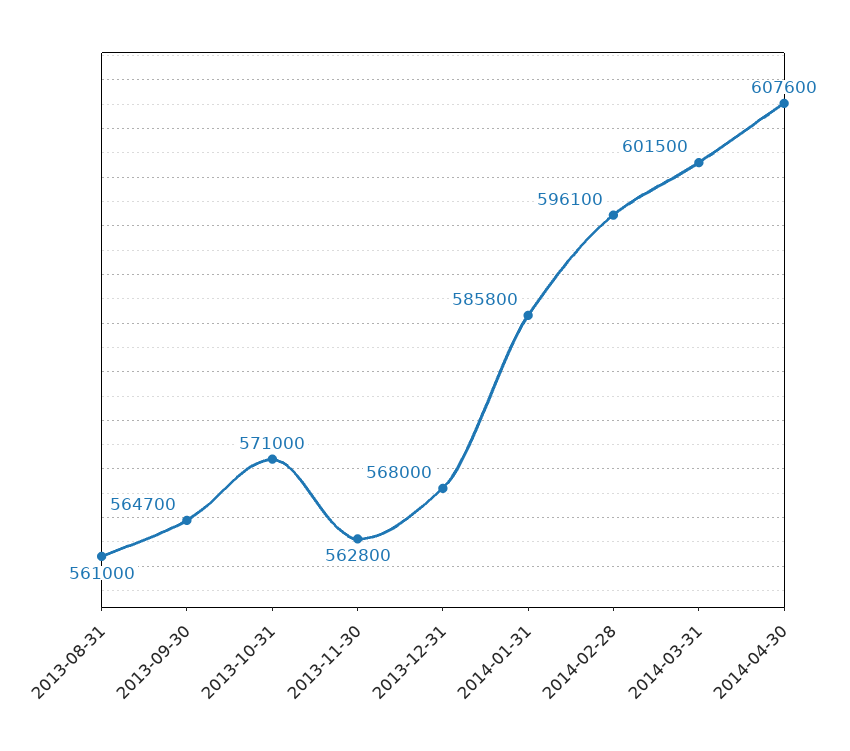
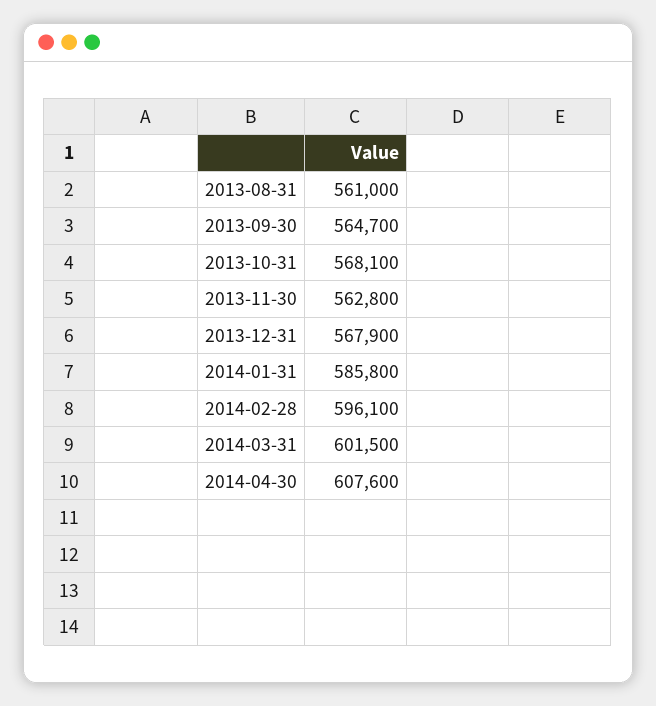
  {
    "2013-08-31": 561000,
    "2013-09-30": 564700,
-   "2013-10-31": 571000,
+   "2013-10-31": 568100,
    "2013-11-30": 562800,
-   "2013-12-31": 568000,
+   "2013-12-31": 567900,
    "2014-01-31": 585800,
    "2014-02-28": 596100,
    "2014-03-31": 601500,
    "2014-04-30": 607600
  }

